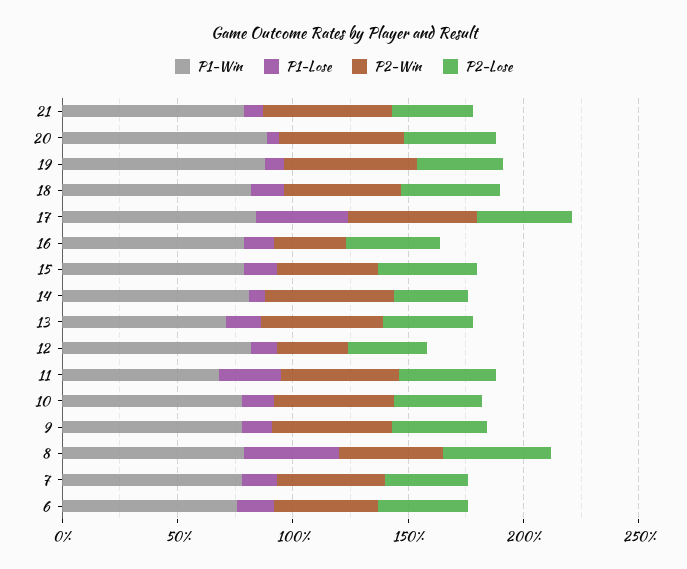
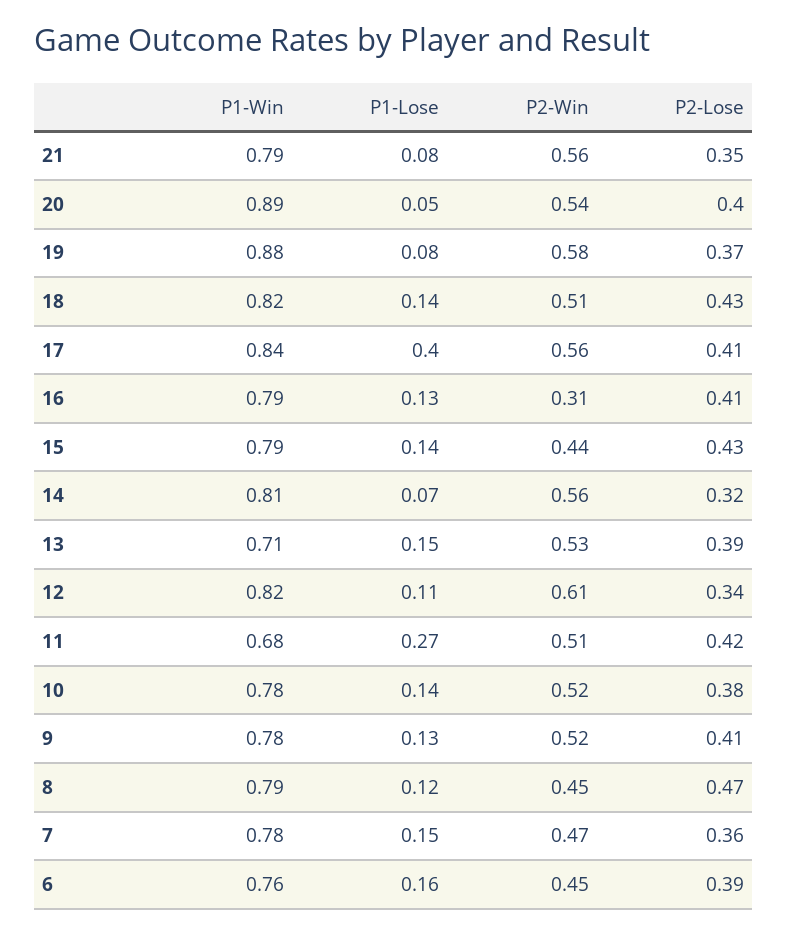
  {
    "P1-Win": {
      "21": 0.79,
      "20": 0.89,
      "19": 0.88,
      "18": 0.82,
      "17": 0.84,
      "16": 0.79,
      "15": 0.79,
      "14": 0.81,
      "13": 0.71,
      "12": 0.82,
      "11": 0.68,
      "10": 0.78,
      "9": 0.78,
      "8": 0.79,
      "7": 0.78,
      "6": 0.76
    },
    "P1-Lose": {
      "21": 0.08,
      "20": 0.05,
      "19": 0.08,
      "18": 0.14,
      "17": 0.4,
      "16": 0.13,
      "15": 0.14,
      "14": 0.07,
      "13": 0.15,
      "12": 0.11,
      "11": 0.27,
      "10": 0.14,
      "9": 0.13,
-     "8": 0.4,
+     "8": 0.12,
      "7": 0.15,
      "6": 0.16
    },
    "P2-Win": {
      "21": 0.56,
      "20": 0.54,
      "19": 0.58,
      "18": 0.51,
      "17": 0.56,
      "16": 0.31,
      "15": 0.44,
      "14": 0.56,
      "13": 0.53,
-     "12": 0.3,
+     "12": 0.61,
      "11": 0.51,
      "10": 0.52,
      "9": 0.52,
      "8": 0.45,
      "7": 0.47,
      "6": 0.45
    },
    "P2-Lose": {
      "21": 0.35,
      "20": 0.4,
      "19": 0.37,
      "18": 0.43,
      "17": 0.41,
      "16": 0.41,
      "15": 0.43,
      "14": 0.32,
      "13": 0.39,
      "12": 0.34,
      "11": 0.42,
      "10": 0.38,
      "9": 0.41,
      "8": 0.47,
      "7": 0.36,
      "6": 0.39
    }
  }

